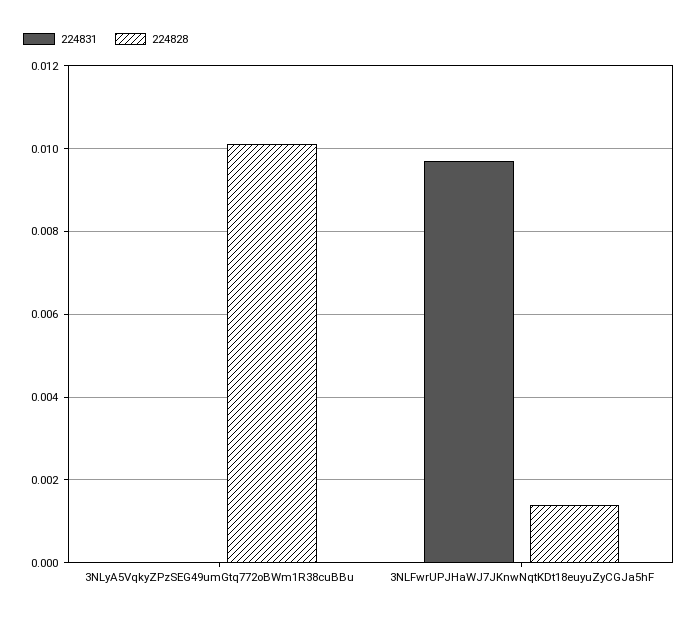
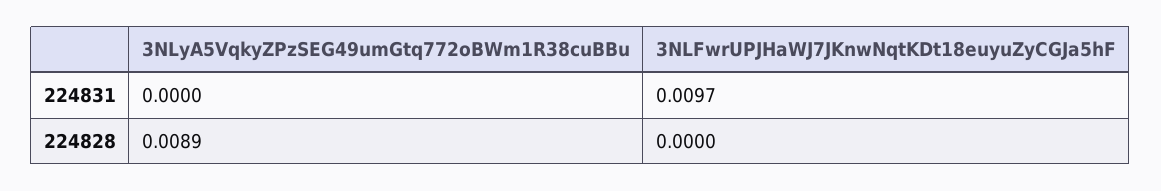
  {
    "224831": {
      "3NLyA5VqkyZPzSEG49umGtq772oBWm1R38cuBBu": 0,
      "3NLFwrUPJHaWJ7JKnwNqtKDt18euyuZyCGJa5hF": 0.0097
    },
    "224828": {
-     "3NLyA5VqkyZPzSEG49umGtq772oBWm1R38cuBBu": 0.01,
+     "3NLyA5VqkyZPzSEG49umGtq772oBWm1R38cuBBu": 0.0089,
-     "3NLFwrUPJHaWJ7JKnwNqtKDt18euyuZyCGJa5hF": 0.0015
+     "3NLFwrUPJHaWJ7JKnwNqtKDt18euyuZyCGJa5hF": 0
    }
  }

